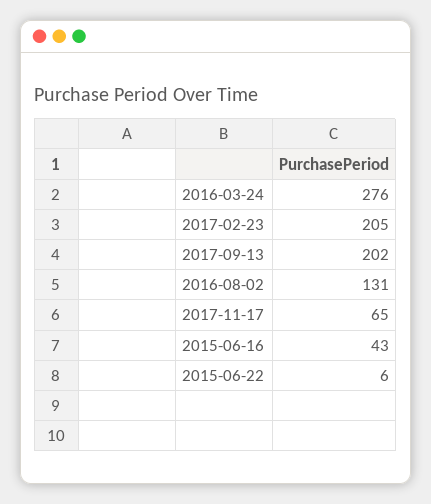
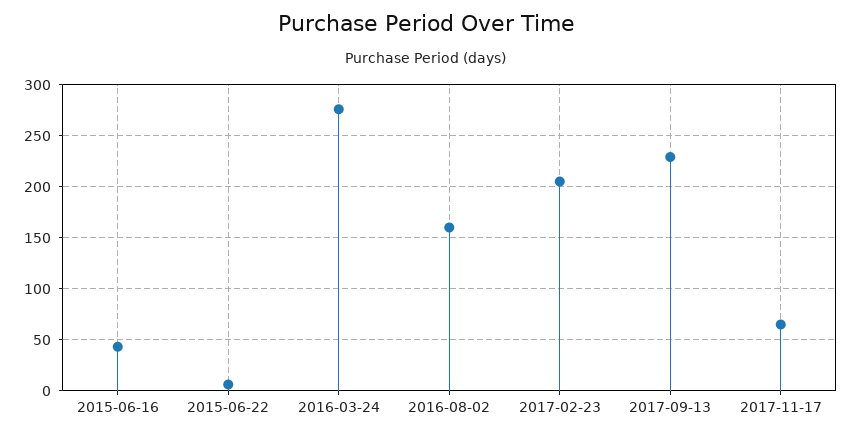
  {
    "2016-03-24": 276,
    "2017-02-23": 205,
-   "2017-09-13": 202,
+   "2017-09-13": 230,
-   "2016-08-02": 131,
+   "2016-08-02": 160,
    "2017-11-17": 65,
    "2015-06-16": 43,
    "2015-06-22": 6
  }

